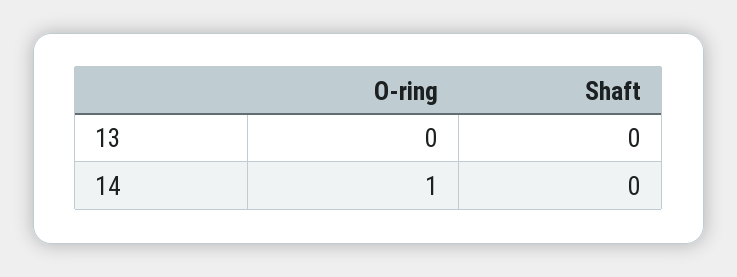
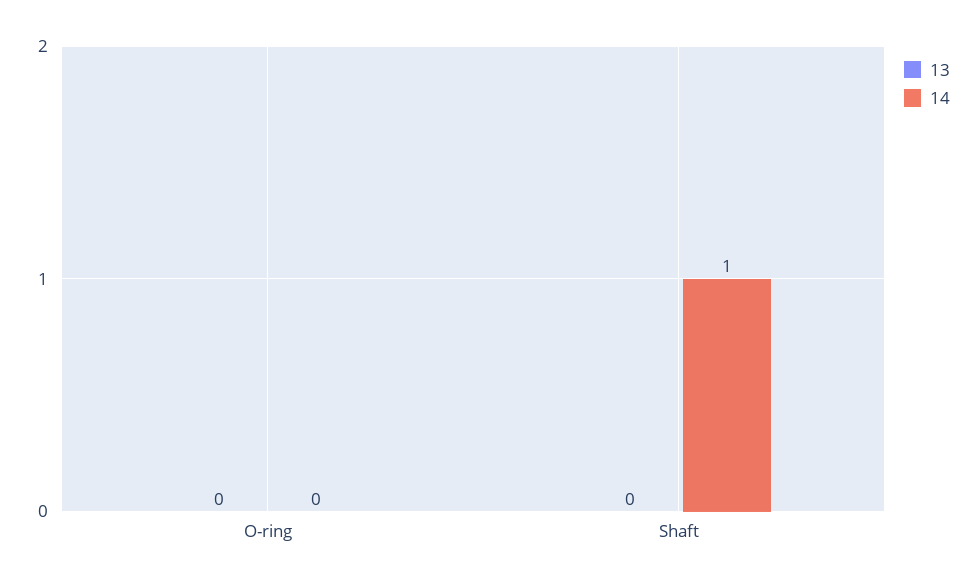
  {
    "13": {
      "O-ring": 0,
      "Shaft": 0
    },
    "14": {
-     "O-ring": 1,
+     "O-ring": 0,
-     "Shaft": 0
+     "Shaft": 1
    }
  }

